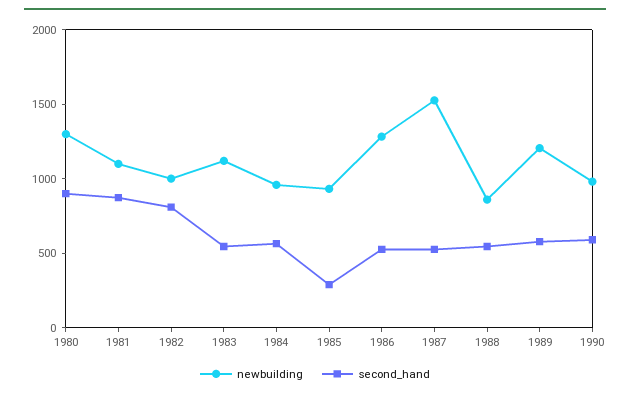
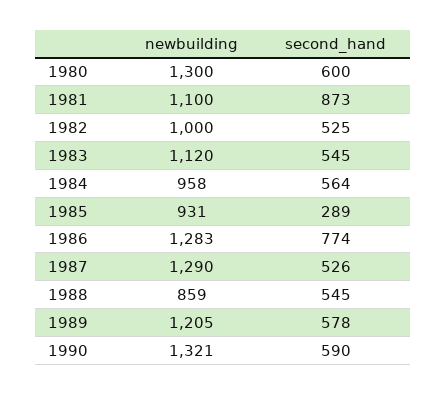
  {
    "newbuilding": {
      "1980": 1300,
      "1981": 1100,
      "1982": 1000,
      "1983": 1120,
      "1984": 958,
      "1985": 931,
      "1986": 1283,
-     "1987": 1500,
+     "1987": 1290,
      "1988": 859,
      "1989": 1205,
-     "1990": 1000
+     "1990": 1321
    },
    "second_hand": {
-     "1980": 900,
+     "1980": 600,
      "1981": 873,
-     "1982": 800,
+     "1982": 525,
      "1983": 545,
      "1984": 564,
      "1985": 289,
-     "1986": 500,
+     "1986": 774,
      "1987": 526,
      "1988": 545,
      "1989": 578,
      "1990": 590
    }
  }

